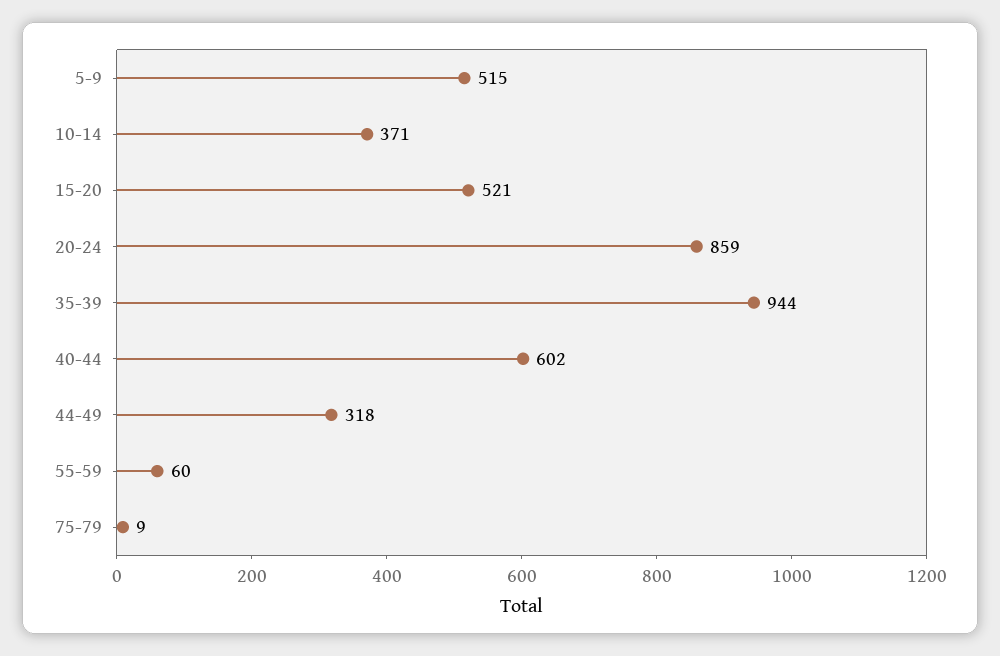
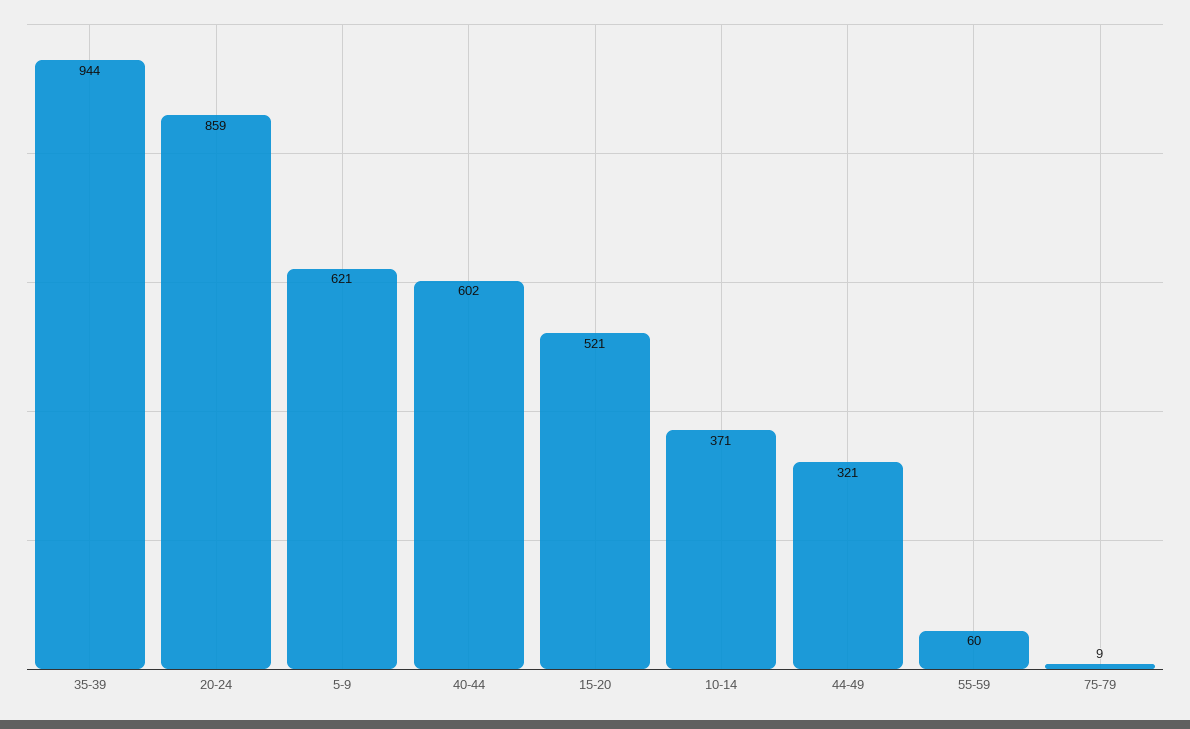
  {
-   "5-9": 515,
+   "5-9": 621,
    "10-14": 371,
    "15-20": 521,
    "20-24": 859,
    "35-39": 944,
    "40-44": 602,
-   "44-49": 318,
+   "44-49": 321,
    "55-59": 60,
    "75-79": 9
  }

